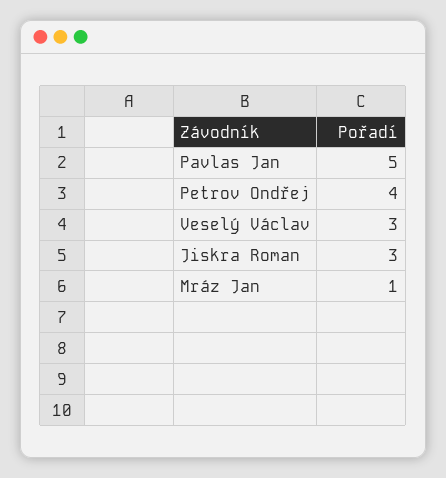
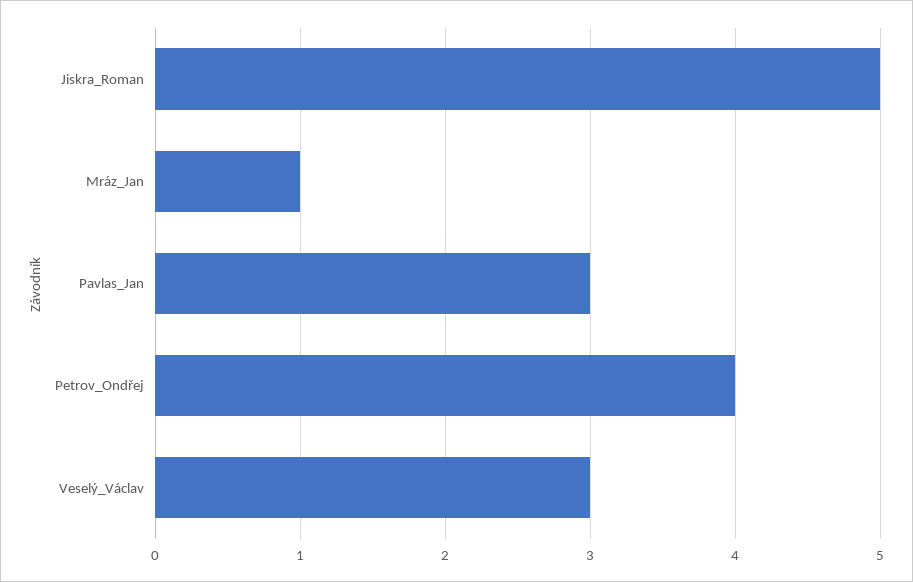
  {
-   "Pavlas Jan": 5,
+   "Pavlas Jan": 3,
    "Petrov Ondřej": 4,
    "Veselý Václav": 3,
-   "Jiskra Roman": 3,
+   "Jiskra Roman": 5,
    "Mráz Jan": 1
  }

